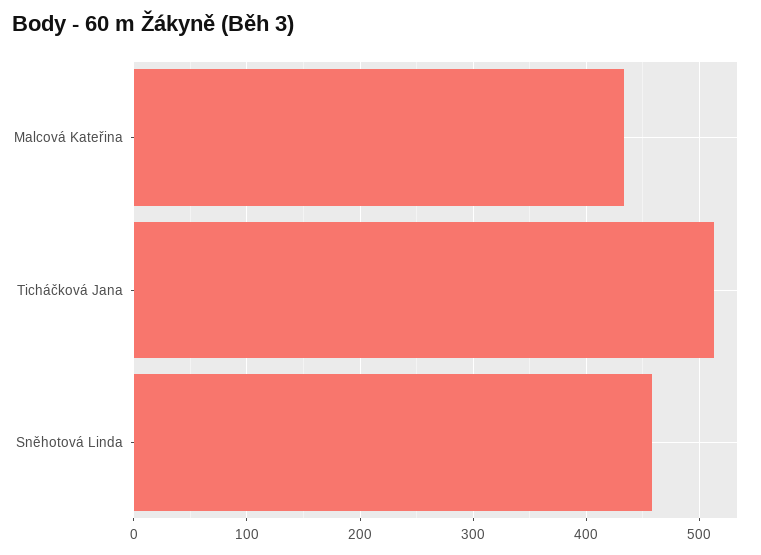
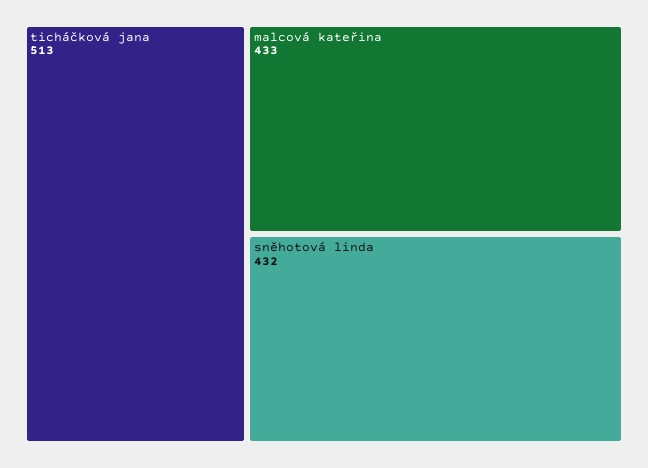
  {
    "Malcová Kateřina": 433,
    "Ticháčková Jana": 513,
-   "Sněhotová Linda": 460
+   "Sněhotová Linda": 432
  }

